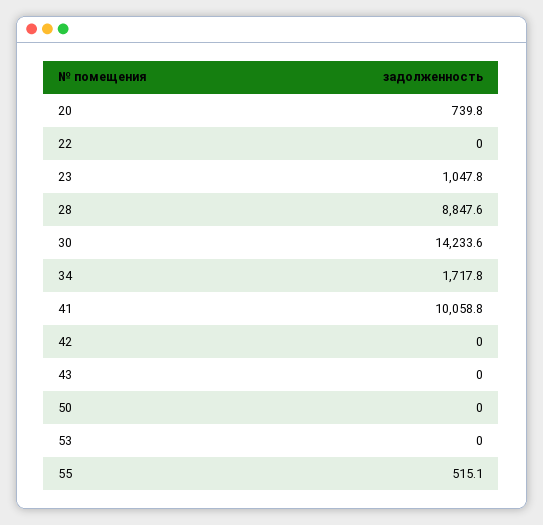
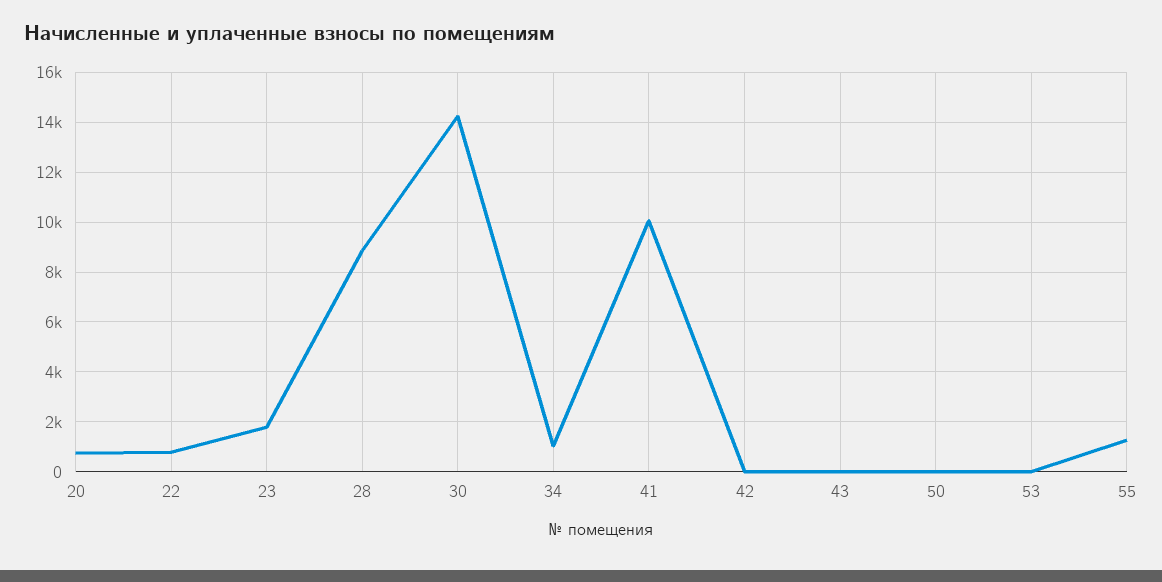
  {
    "20": 739.8,
-   "22": 0,
+   "22": 750,
-   "23": 1047.8,
+   "23": 1750,
    "28": 8847.6,
    "30": 14233.6,
-   "34": 1717.8,
+   "34": 1000,
    "41": 10058.8,
    "42": 0,
    "43": 0,
    "50": 0,
    "53": 0,
-   "55": 515.1
+   "55": 1250
  }

